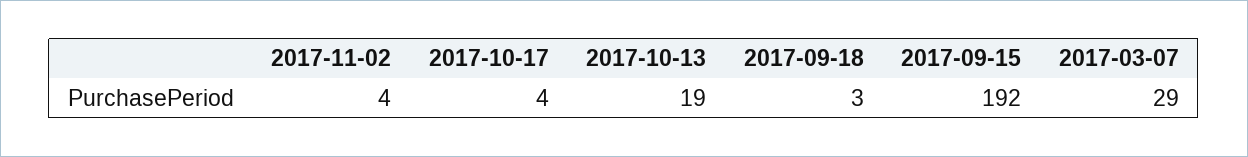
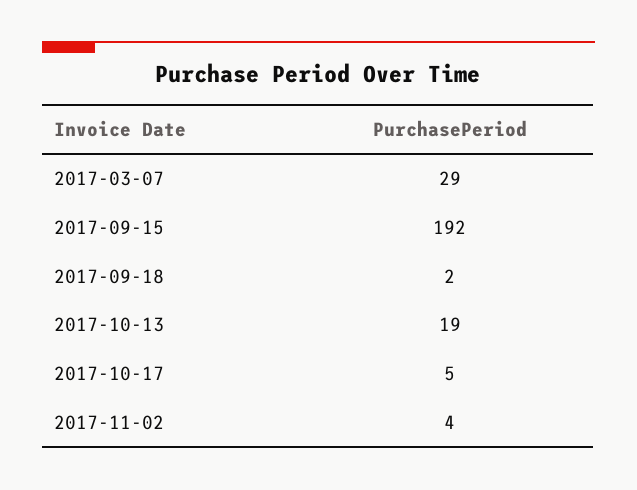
  {
    "2017-11-02": 4,
-   "2017-10-17": 4,
+   "2017-10-17": 5,
    "2017-10-13": 19,
-   "2017-09-18": 3,
+   "2017-09-18": 2,
    "2017-09-15": 192,
    "2017-03-07": 29
  }

